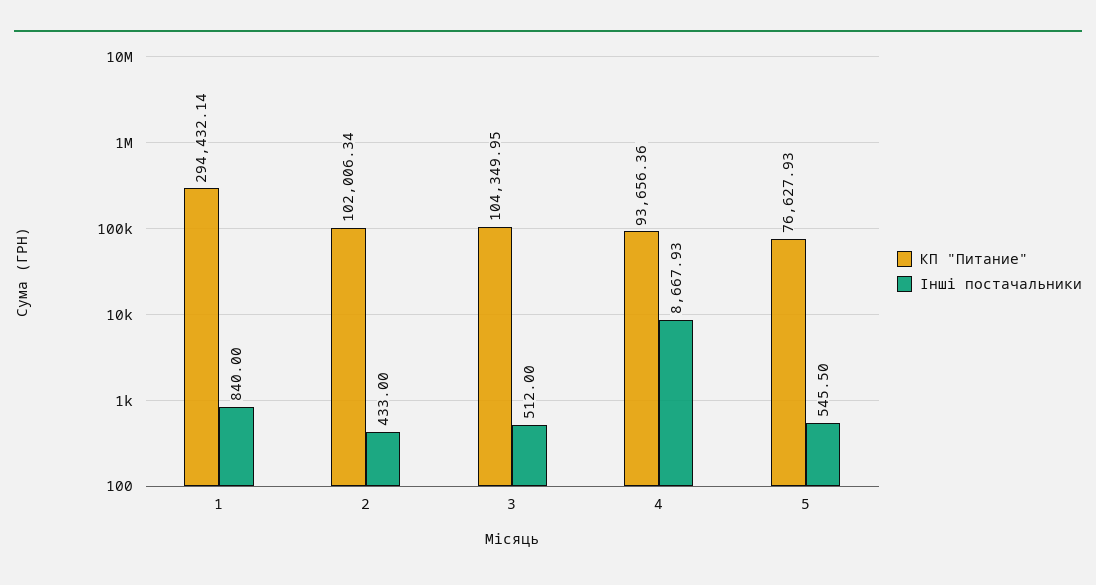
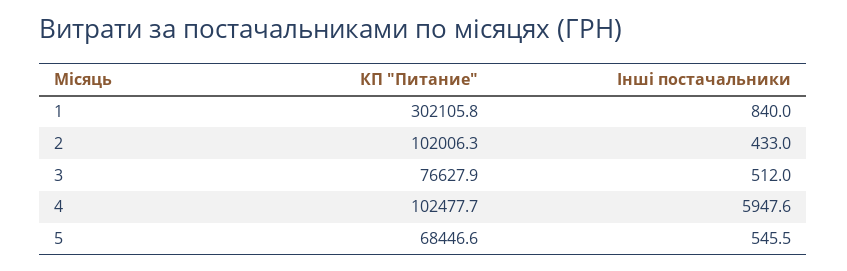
  {
    "КП \"Питание\"": {
-     "1": 294432.14,
+     "1": 302105.8,
      "2": 102006.34,
-     "3": 104349.95,
+     "3": 76627.9,
-     "4": 93656.36,
+     "4": 102477.7,
-     "5": 76627.93
+     "5": 68446.6
    },
    "Інші постачальники": {
      "1": 840,
      "2": 433,
      "3": 512,
-     "4": 8667.93,
+     "4": 5947.6,
      "5": 545.5
    }
  }

